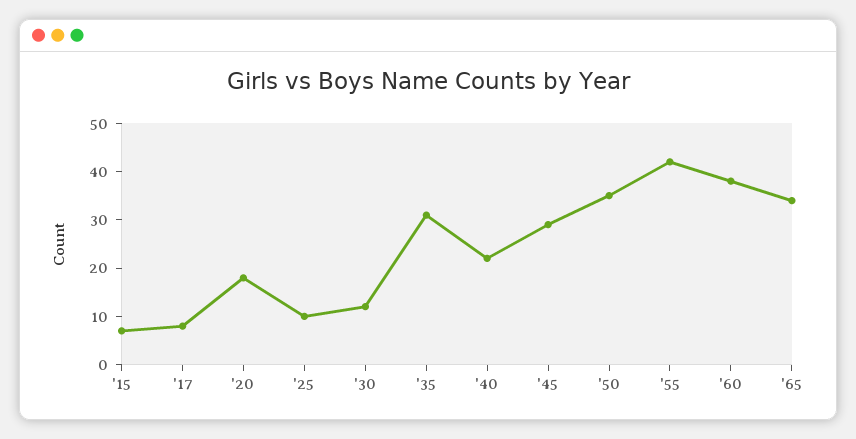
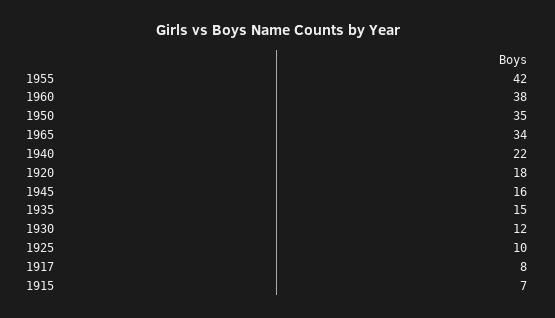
  {
    "'15": 7,
    "'17": 8,
    "'20": 18,
    "'25": 10,
    "'30": 12,
-   "'35": 30,
+   "'35": 15,
    "'40": 22,
-   "'45": 30,
+   "'45": 16,
    "'50": 35,
    "'55": 42,
    "'60": 38,
    "'65": 34
  }

